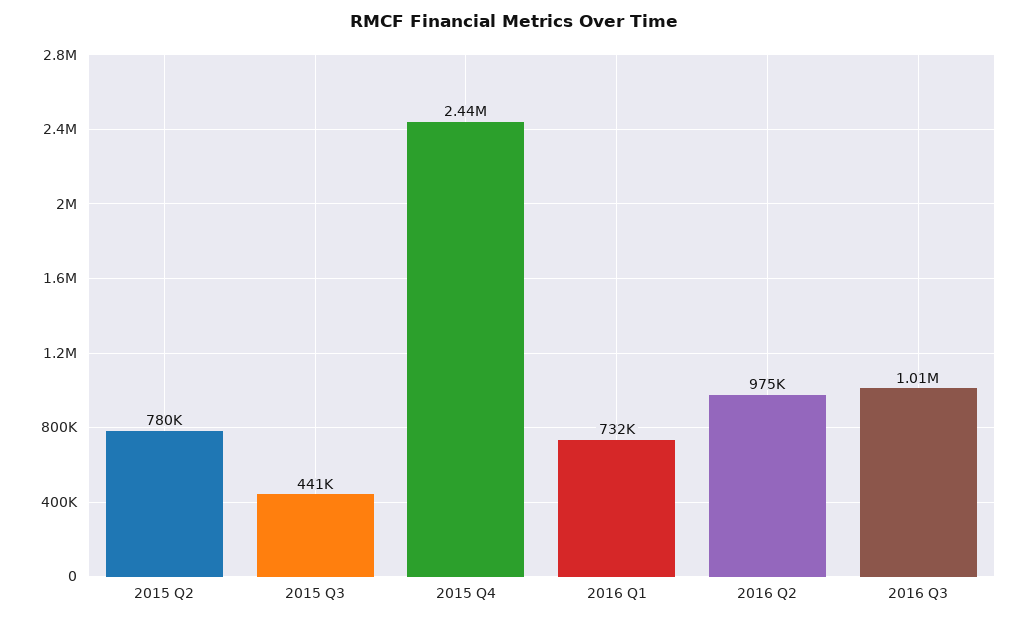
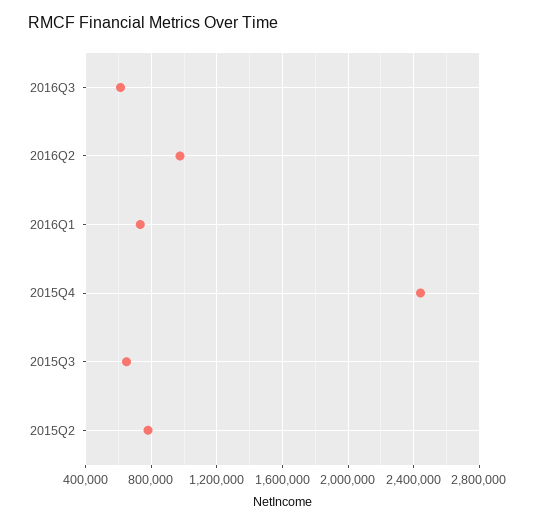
  {
    "2015 Q2": 780000,
-   "2015 Q3": 441000,
+   "2015 Q3": 650000,
    "2015 Q4": 2440000,
    "2016 Q1": 732000,
    "2016 Q2": 975000,
-   "2016 Q3": 1010000
+   "2016 Q3": 600000
  }

